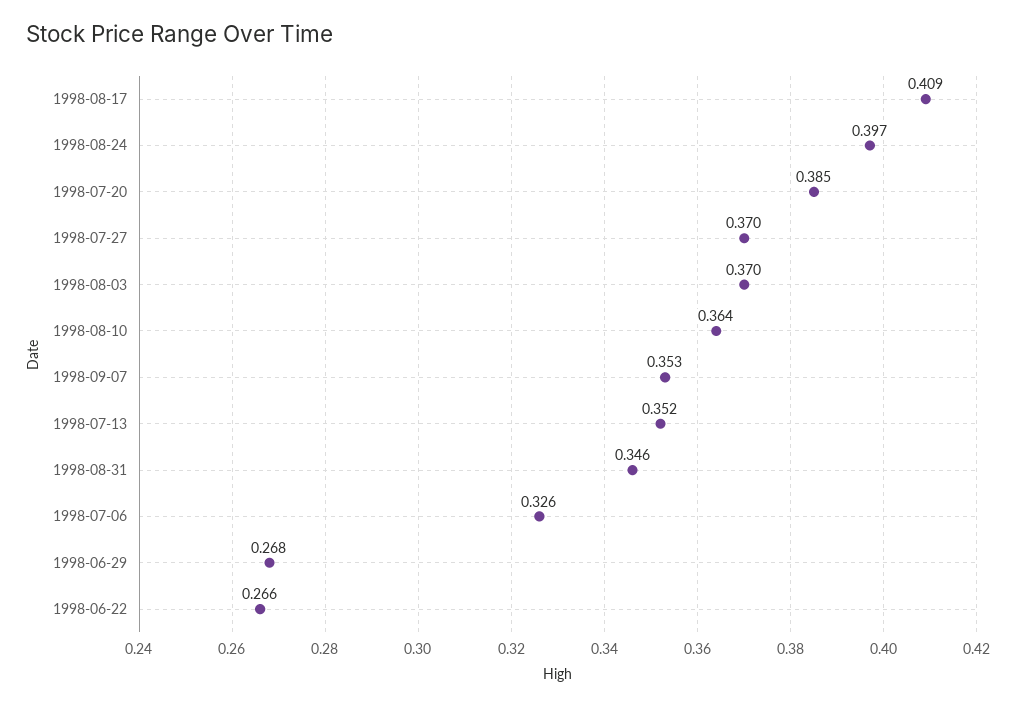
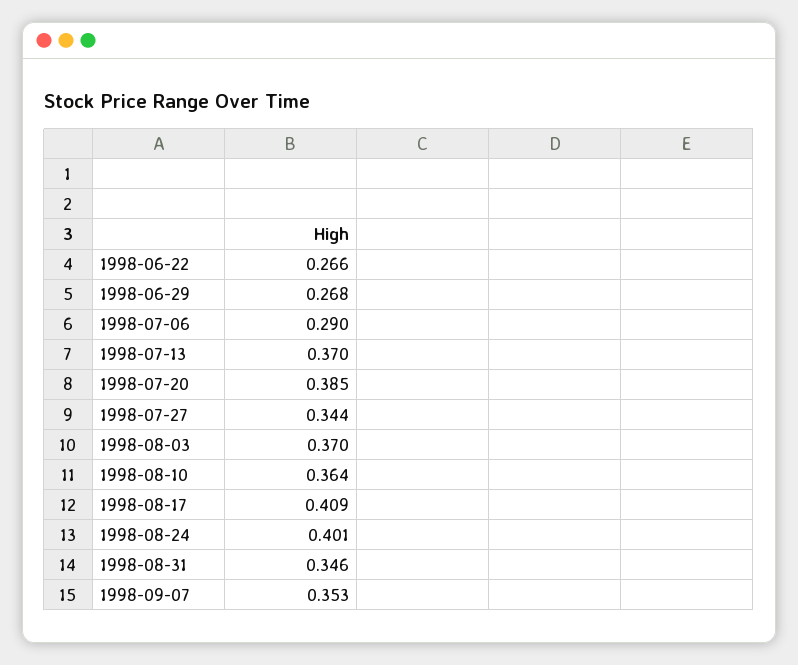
  {
    "1998-08-17": 0.409,
-   "1998-08-24": 0.397,
+   "1998-08-24": 0.401,
    "1998-07-20": 0.385,
-   "1998-07-27": 0.37,
+   "1998-07-27": 0.344,
    "1998-08-03": 0.37,
    "1998-08-10": 0.364,
    "1998-09-07": 0.353,
-   "1998-07-13": 0.352,
+   "1998-07-13": 0.37,
    "1998-08-31": 0.346,
-   "1998-07-06": 0.326,
+   "1998-07-06": 0.29,
    "1998-06-29": 0.268,
    "1998-06-22": 0.266
  }

